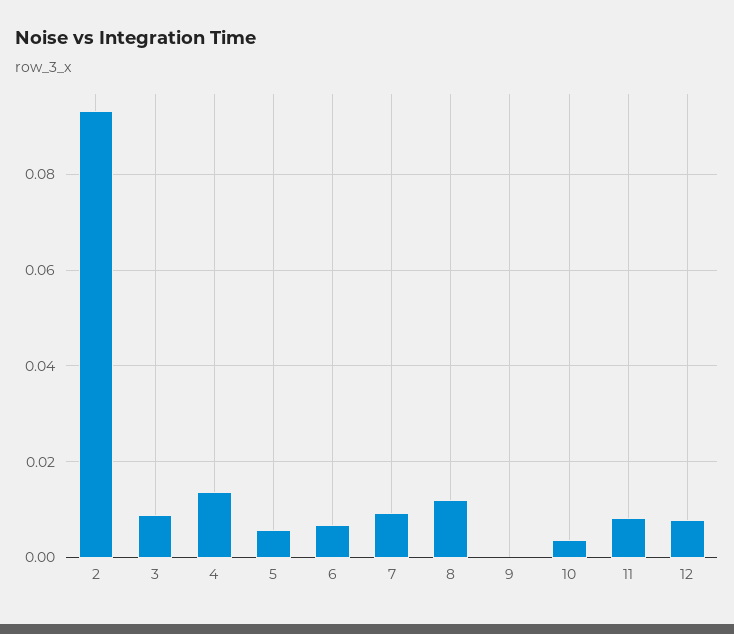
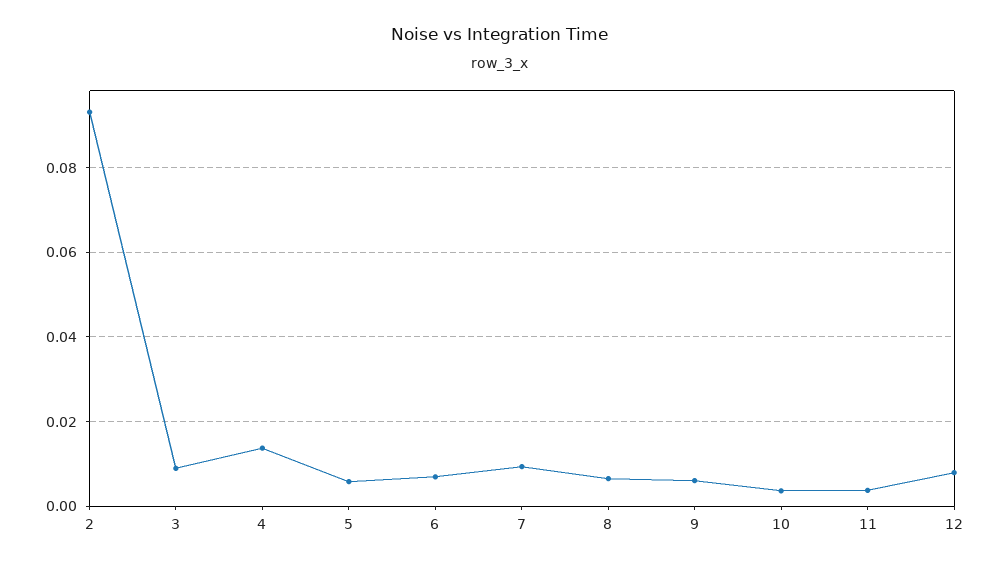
  {
    "2": 0.094,
    "3": 0.008,
    "4": 0.014,
    "5": 0.006,
    "6": 0.006,
    "7": 0.01,
-   "8": 0.012,
+   "8": 0.006,
-   "9": 0,
+   "9": 0.006,
    "10": 0.004,
-   "11": 0.008,
+   "11": 0.004,
    "12": 0.008
  }

